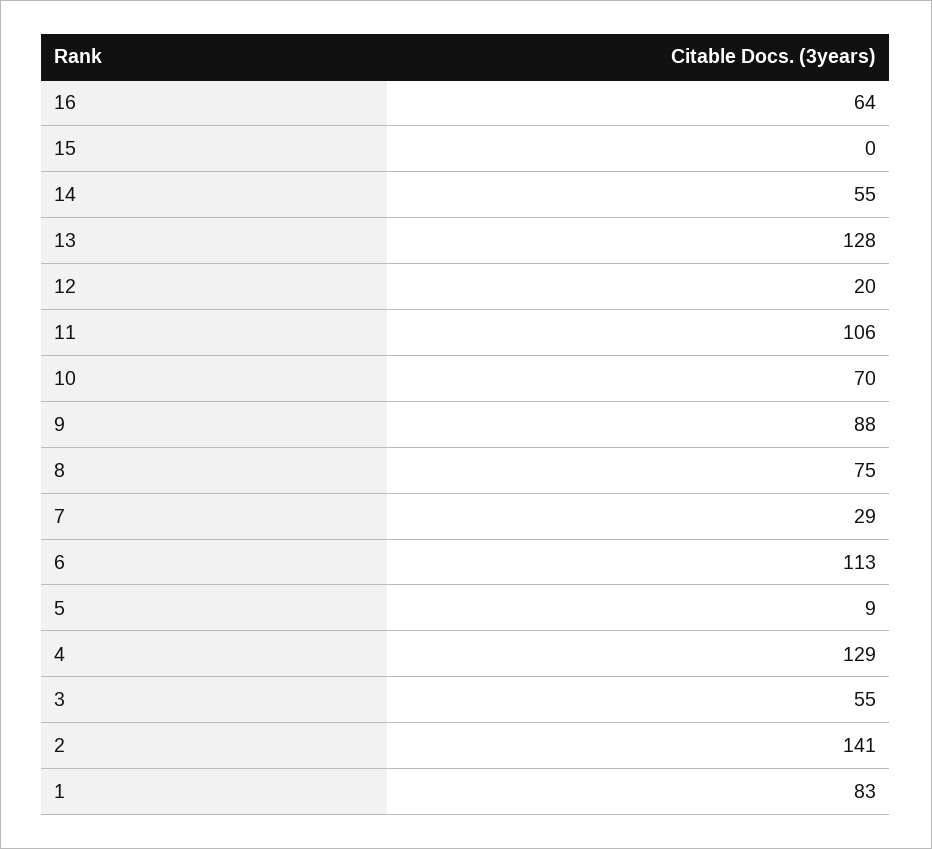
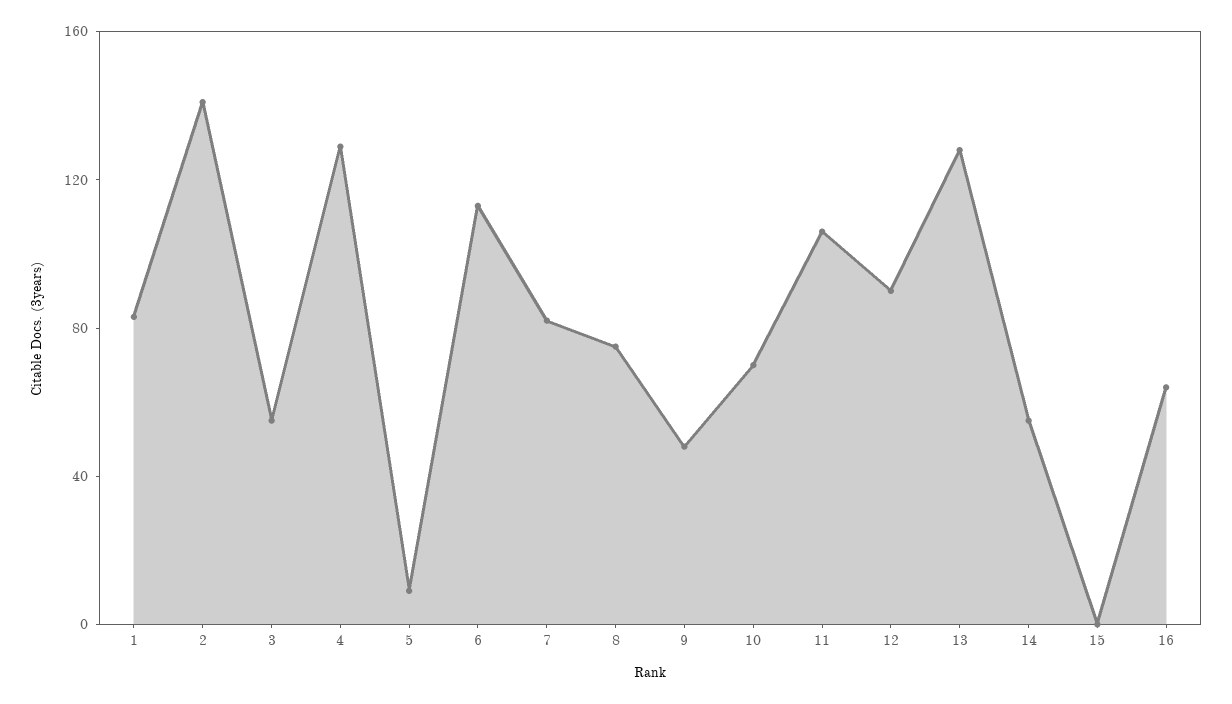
  {
    "16": 64,
    "15": 0,
    "14": 55,
    "13": 128,
-   "12": 20,
+   "12": 90,
    "11": 106,
    "10": 70,
-   "9": 88,
+   "9": 50,
    "8": 75,
-   "7": 29,
+   "7": 80,
    "6": 113,
    "5": 9,
    "4": 129,
    "3": 55,
    "2": 141,
    "1": 83
  }

